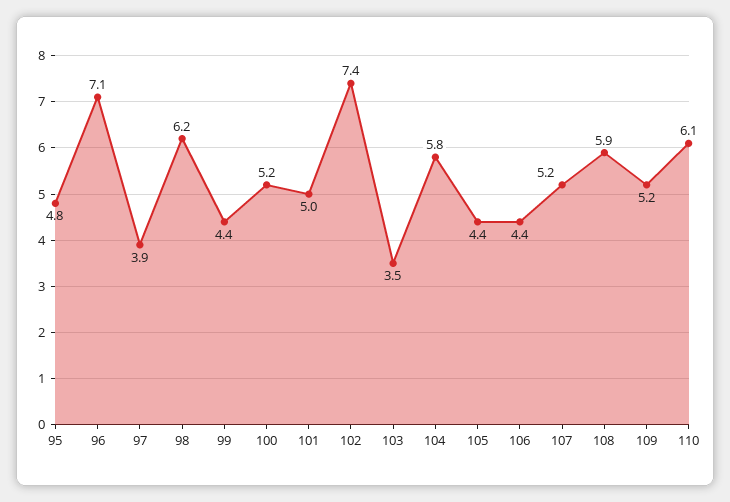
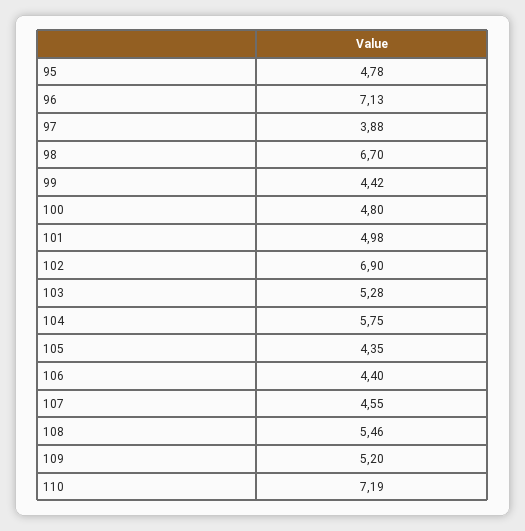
  {
    "95": 4.78,
    "96": 7.13,
    "97": 3.88,
-   "98": 6.2,
+   "98": 6.7,
    "99": 4.42,
-   "100": 5.2,
+   "100": 4.8,
    "101": 4.98,
-   "102": 7.4,
+   "102": 6.9,
-   "103": 3.5,
+   "103": 5.28,
    "104": 5.75,
    "105": 4.35,
    "106": 4.4,
-   "107": 5.2,
+   "107": 4.55,
-   "108": 5.9,
+   "108": 5.46,
    "109": 5.2,
-   "110": 6.1
+   "110": 7.19
  }

